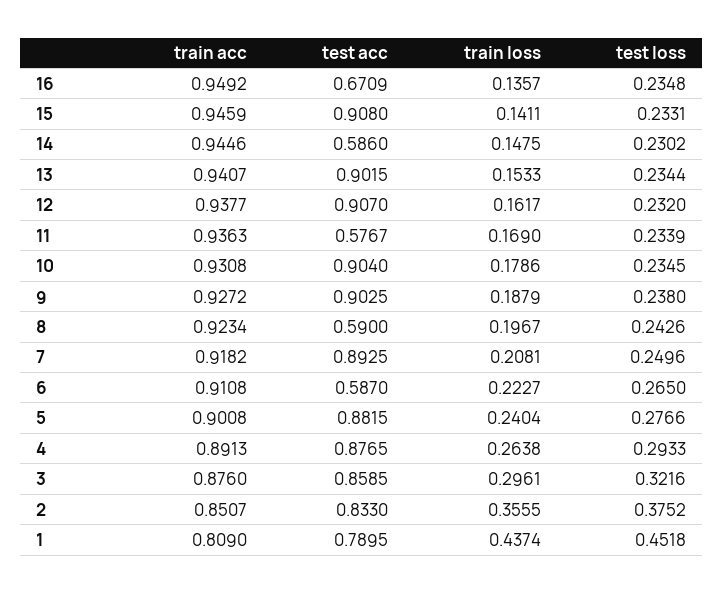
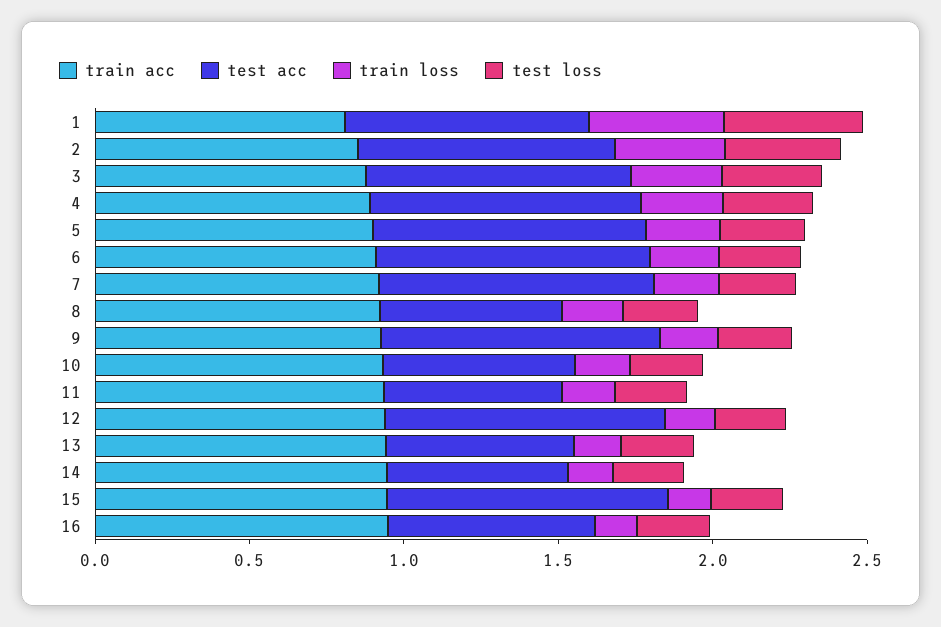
  {
    "train acc": {
      "16": 0.9492,
      "15": 0.9459,
      "14": 0.9446,
      "13": 0.9407,
      "12": 0.9377,
      "11": 0.9363,
      "10": 0.9308,
      "9": 0.9272,
      "8": 0.9234,
      "7": 0.9182,
      "6": 0.9108,
      "5": 0.9008,
      "4": 0.8913,
      "3": 0.876,
      "2": 0.8507,
      "1": 0.809
    },
    "test acc": {
      "16": 0.6709,
      "15": 0.908,
      "14": 0.586,
-     "13": 0.9015,
+     "13": 0.6,
      "12": 0.907,
      "11": 0.5767,
-     "10": 0.904,
+     "10": 0.6,
      "9": 0.9025,
      "8": 0.59,
      "7": 0.8925,
-     "6": 0.587,
+     "6": 0.9,
      "5": 0.8815,
      "4": 0.8765,
      "3": 0.8585,
      "2": 0.833,
      "1": 0.7895
    },
    "train loss": {
      "16": 0.1357,
      "15": 0.1411,
      "14": 0.1475,
      "13": 0.1533,
      "12": 0.1617,
      "11": 0.169,
      "10": 0.1786,
      "9": 0.1879,
      "8": 0.1967,
      "7": 0.2081,
      "6": 0.2227,
      "5": 0.2404,
      "4": 0.2638,
      "3": 0.2961,
      "2": 0.3555,
      "1": 0.4374
    },
    "test loss": {
      "16": 0.2348,
      "15": 0.2331,
      "14": 0.2302,
      "13": 0.2344,
      "12": 0.232,
      "11": 0.2339,
      "10": 0.2345,
      "9": 0.238,
      "8": 0.2426,
      "7": 0.2496,
      "6": 0.265,
      "5": 0.2766,
      "4": 0.2933,
      "3": 0.3216,
      "2": 0.3752,
      "1": 0.4518
    }
  }

